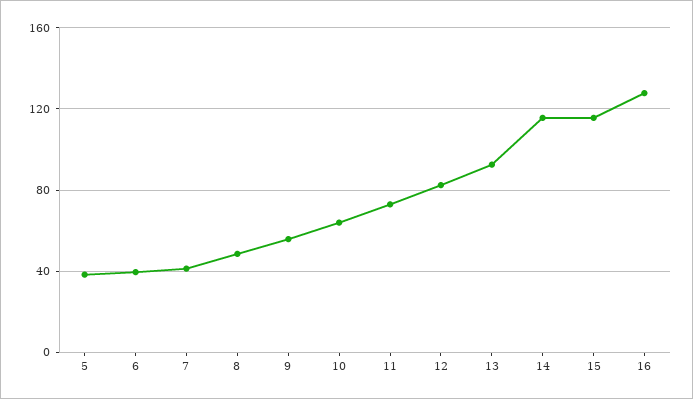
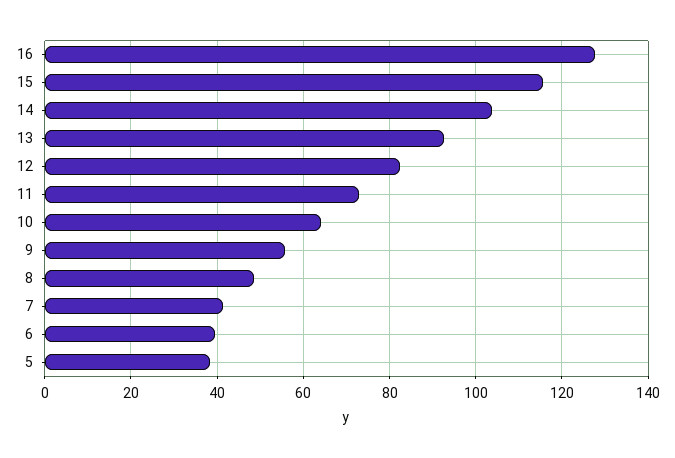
  {
    "5": 38,
    "6": 40,
    "7": 42,
    "8": 48,
    "9": 56,
    "10": 64,
    "11": 74,
    "12": 82,
    "13": 92,
-   "14": 115,
+   "14": 104,
    "15": 116,
    "16": 128
  }

